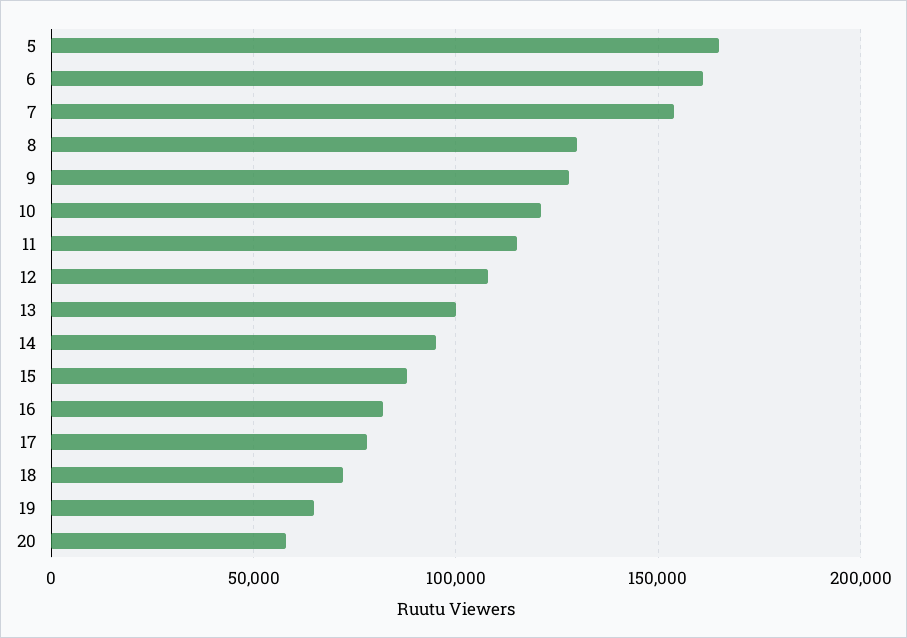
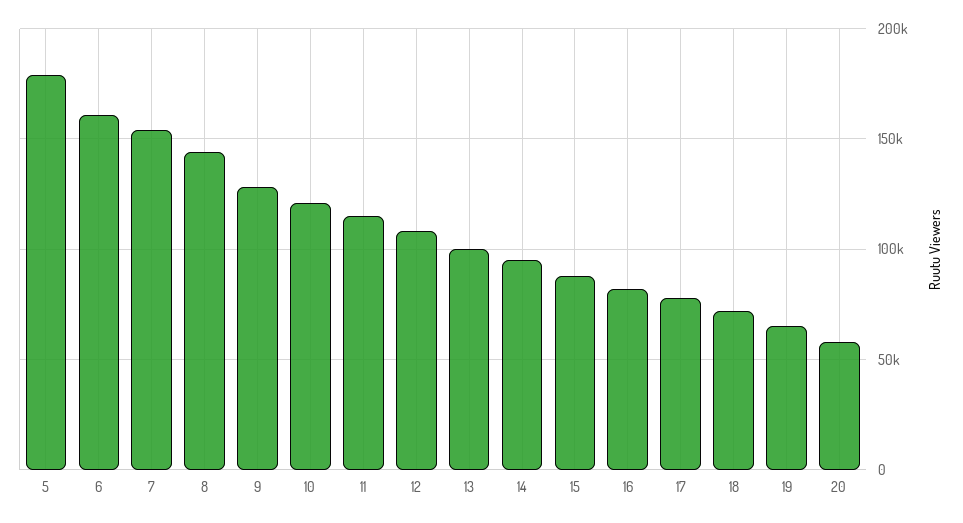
  {
-   "5": 165000,
+   "5": 180000,
    "6": 160000,
    "7": 155000,
-   "8": 130000,
+   "8": 145000,
    "9": 130000,
    "10": 120000,
    "11": 115000,
    "12": 110000,
    "13": 100000,
    "14": 95000,
    "15": 90000,
    "16": 80000,
    "17": 80000,
    "18": 70000,
    "19": 65000,
    "20": 60000
  }

